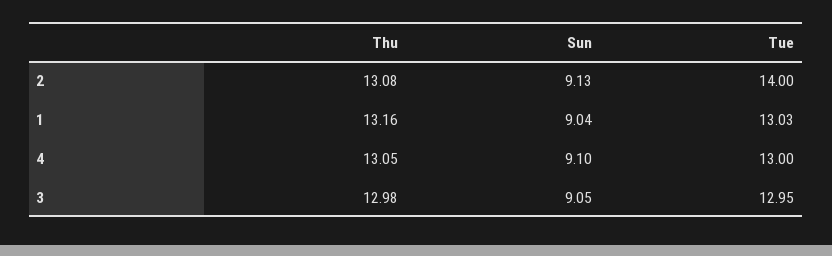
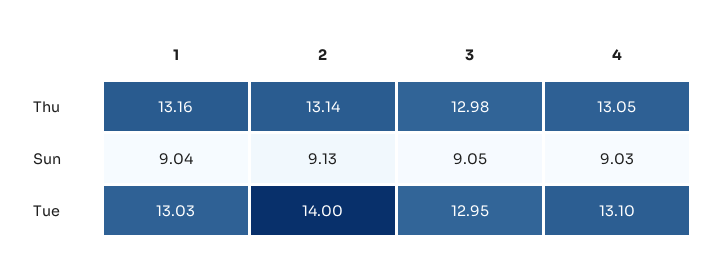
  {
    "Thu": {
-     "2": 13.08,
+     "2": 13.14,
      "1": 13.16,
      "4": 13.05,
      "3": 12.98
    },
    "Sun": {
      "2": 9.13,
      "1": 9.04,
-     "4": 9.1,
+     "4": 9.03,
      "3": 9.05
    },
    "Tue": {
      "2": 14,
      "1": 13.03,
-     "4": 13,
+     "4": 13.1,
      "3": 12.95
    }
  }

